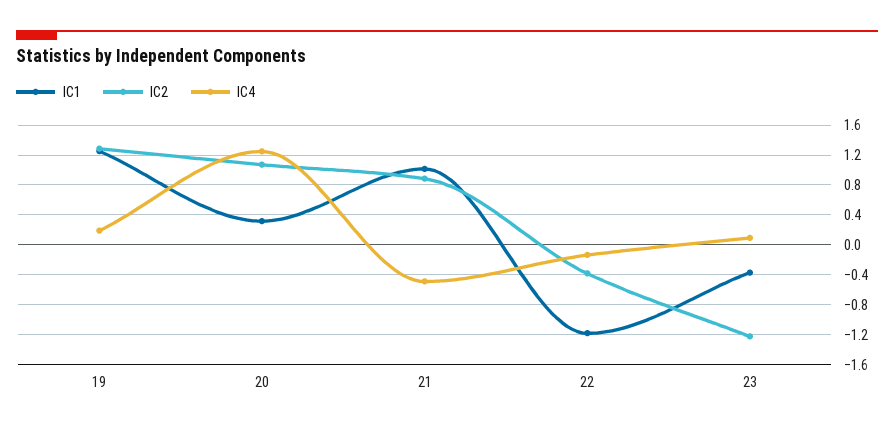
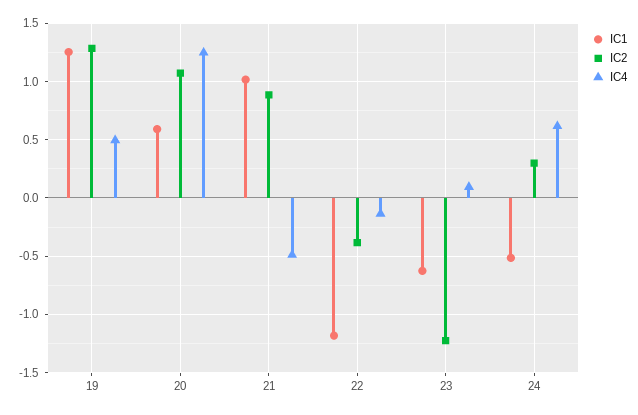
  {
    "IC1": {
      "19": 1.3,
-     "20": 0.3,
+     "20": 0.6,
      "21": 1,
      "22": -1.2,
-     "23": -0.4
+     "23": -0.6,
+     "24": -0.5
    },
    "IC2": {
      "19": 1.3,
      "20": 1.1,
      "21": 0.9,
      "22": -0.4,
-     "23": -1.2
+     "23": -1.2,
+     "24": 0.3
    },
    "IC4": {
-     "19": 0.2,
+     "19": 0.5,
      "20": 1.2,
      "21": -0.5,
      "22": -0.1,
-     "23": 0.1
+     "23": 0.1,
+     "24": 0.6
    }
  }

